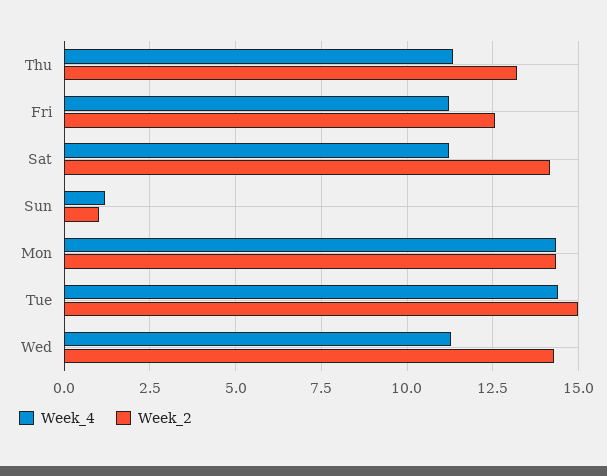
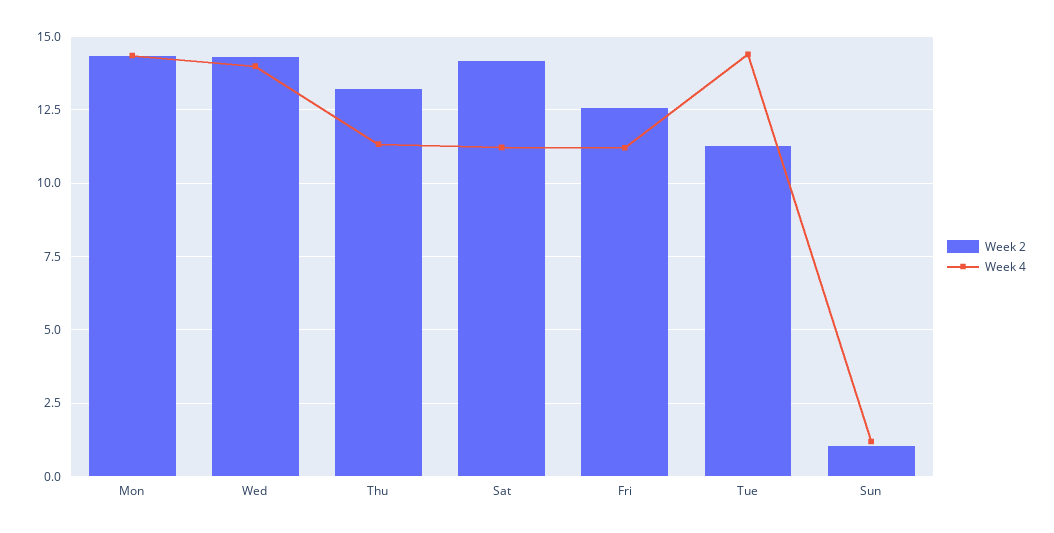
  {
    "Week_4": {
      "Thu": 11.25,
      "Fri": 11.25,
      "Sat": 11.25,
      "Sun": 1.25,
      "Mon": 14.25,
      "Tue": 14.5,
-     "Wed": 11.25
+     "Wed": 14
    },
    "Week_2": {
      "Thu": 13.25,
      "Fri": 12.5,
      "Sat": 14.25,
      "Sun": 1,
      "Mon": 14.25,
-     "Tue": 15,
+     "Tue": 11.25,
      "Wed": 14.25
    }
  }

